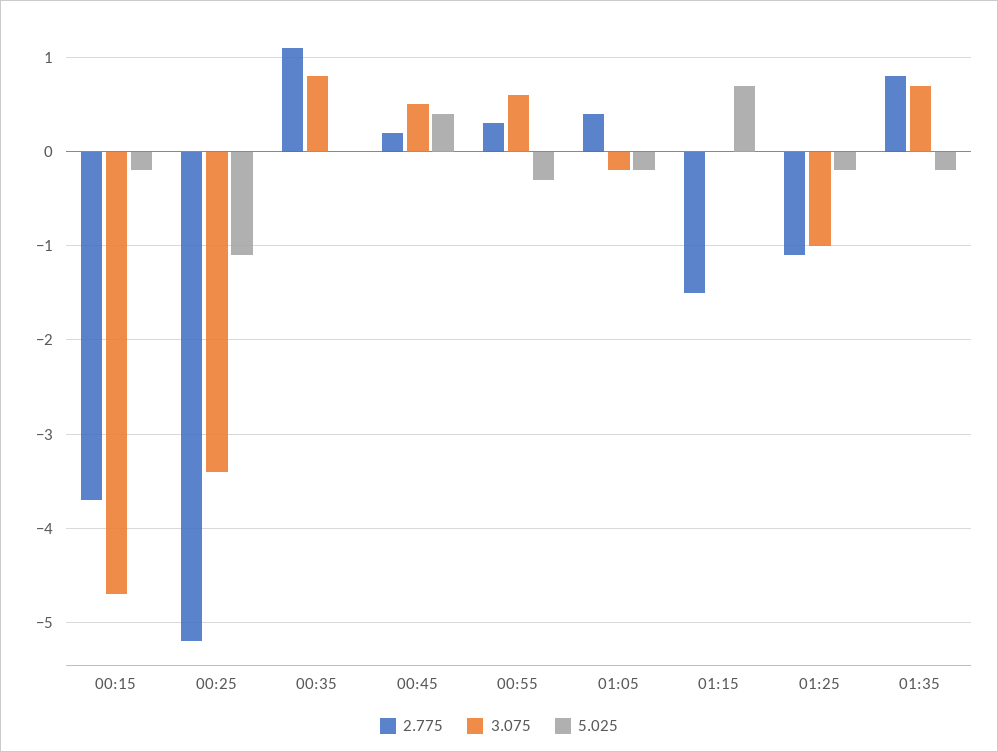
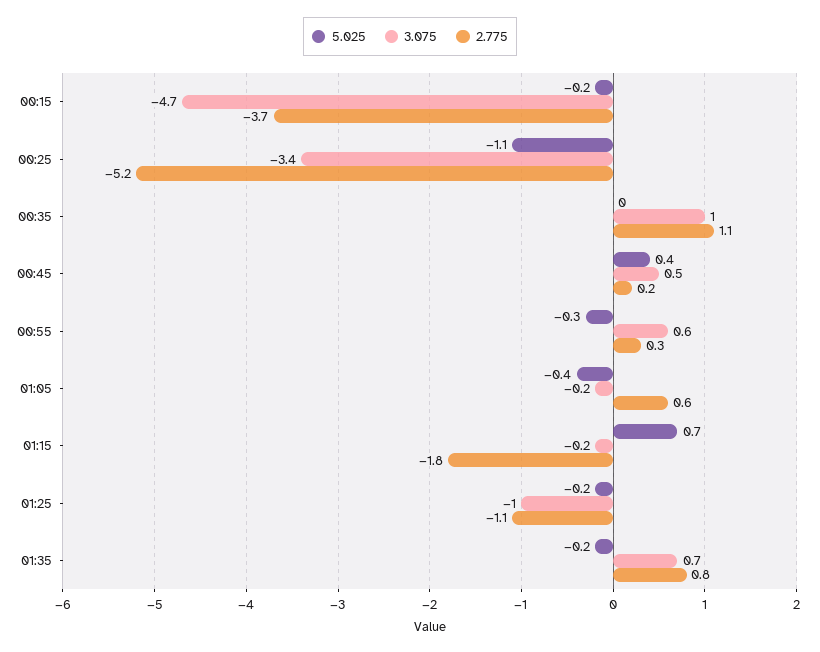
  {
    "2.775": {
      "00:15": -3.7,
      "00:25": -5.2,
      "00:35": 1.1,
      "00:45": 0.2,
      "00:55": 0.3,
-     "01:05": 0.4,
+     "01:05": 0.6,
-     "01:15": -1.5,
+     "01:15": -1.8,
      "01:25": -1.1,
      "01:35": 0.8
    },
    "3.075": {
      "00:15": -4.7,
      "00:25": -3.4,
-     "00:35": 0.8,
+     "00:35": 1,
      "00:45": 0.5,
      "00:55": 0.6,
      "01:05": -0.2,
-     "01:15": 0,
+     "01:15": -0.2,
      "01:25": -1,
      "01:35": 0.7
    },
    "5.025": {
      "00:15": -0.2,
      "00:25": -1.1,
      "00:35": 0,
      "00:45": 0.4,
      "00:55": -0.3,
-     "01:05": -0.2,
+     "01:05": -0.4,
      "01:15": 0.7,
      "01:25": -0.2,
      "01:35": -0.2
    }
  }

